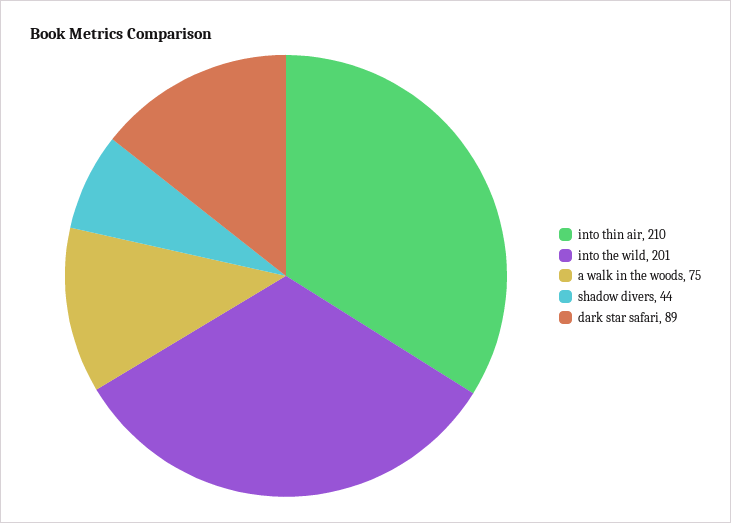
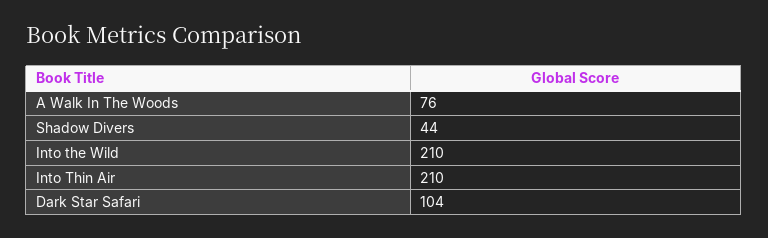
  {
    "into thin air": 210,
-   "into the wild": 201,
+   "into the wild": 210,
-   "a walk in the woods": 75,
+   "a walk in the woods": 76,
    "shadow divers": 44,
-   "dark star safari": 89
+   "dark star safari": 104
  }

